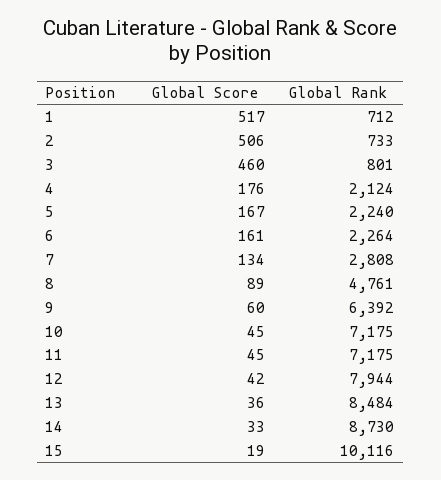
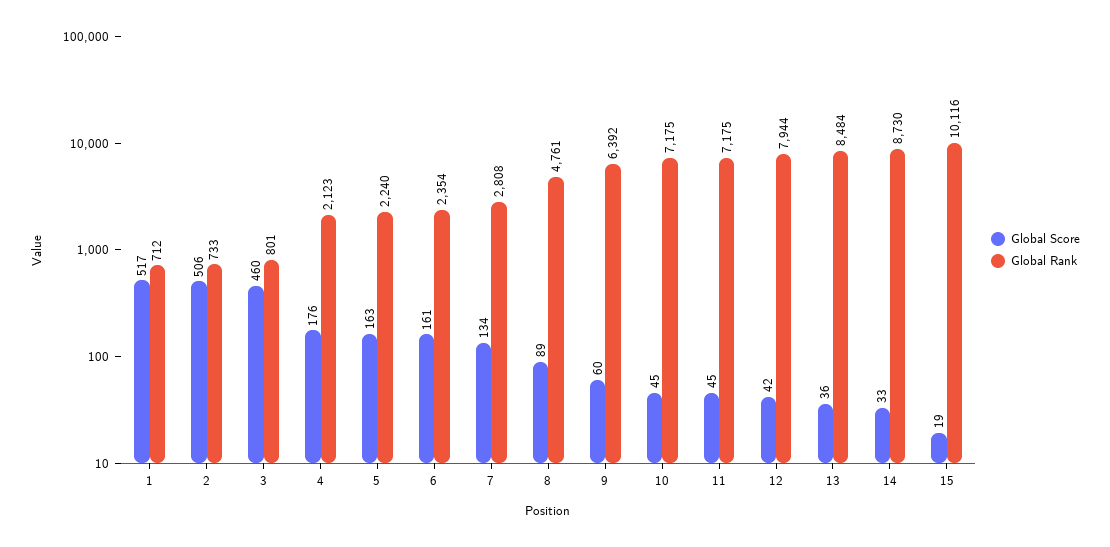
  {
    "Global Score": {
      "1": 517,
      "2": 506,
      "3": 460,
      "4": 176,
-     "5": 167,
+     "5": 163,
      "6": 161,
      "7": 134,
      "8": 89,
      "9": 60,
      "10": 45,
      "11": 45,
      "12": 42,
      "13": 36,
      "14": 33,
      "15": 19
    },
    "Global Rank": {
      "1": 712,
      "2": 733,
      "3": 801,
-     "4": 2124,
+     "4": 2123,
      "5": 2240,
-     "6": 2264,
+     "6": 2354,
      "7": 2808,
      "8": 4761,
      "9": 6392,
      "10": 7175,
      "11": 7175,
      "12": 7944,
      "13": 8484,
      "14": 8730,
      "15": 10116
    }
  }

